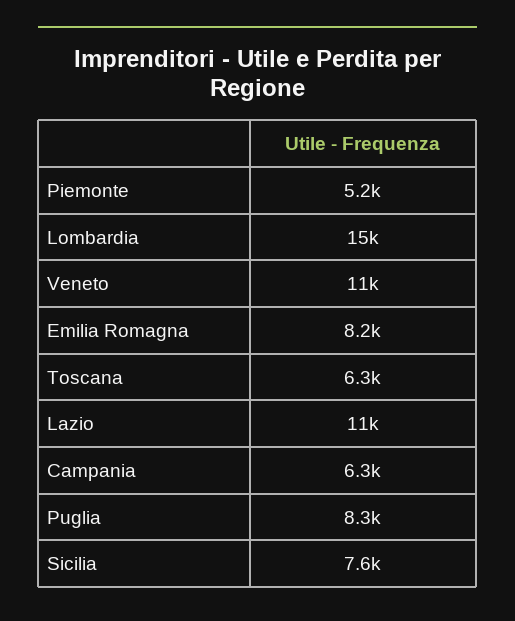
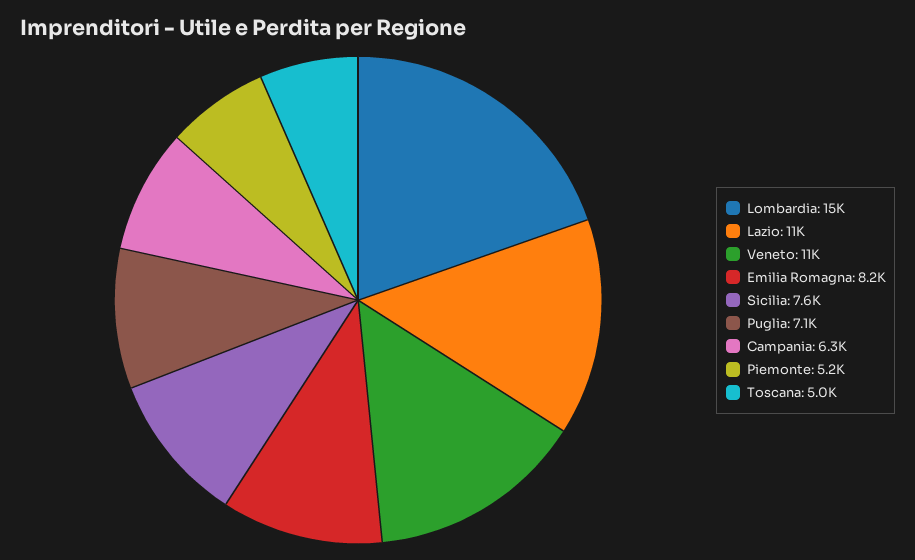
  {
    "Piemonte": 5200,
    "Lombardia": 15000,
    "Veneto": 11000,
    "Emilia Romagna": 8200,
-   "Toscana": 6300,
+   "Toscana": 5000,
    "Lazio": 11000,
    "Campania": 6300,
-   "Puglia": 8300,
+   "Puglia": 7100,
    "Sicilia": 7600
  }

